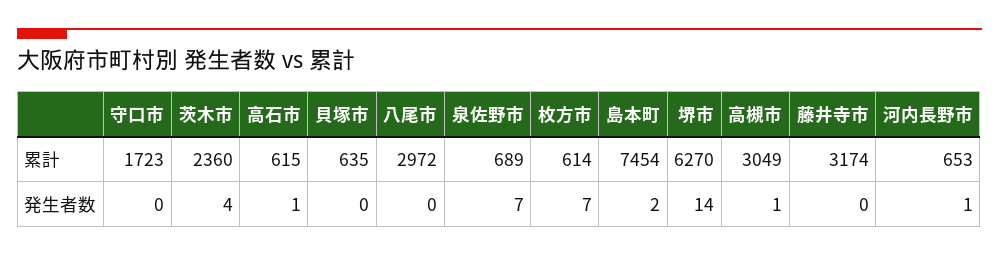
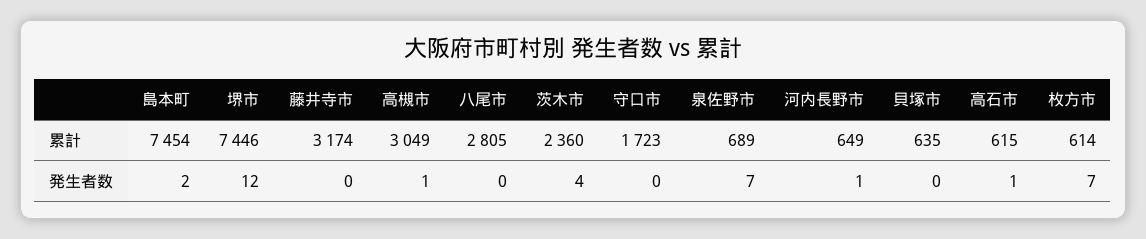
  {
    "守口市": {
      "累計": 1723,
      "発生者数": 0
    },
    "茨木市": {
      "累計": 2360,
      "発生者数": 4
    },
    "高石市": {
      "累計": 615,
      "発生者数": 1
    },
    "貝塚市": {
      "累計": 635,
      "発生者数": 0
    },
    "八尾市": {
-     "累計": 2972,
+     "累計": 2805,
      "発生者数": 0
    },
    "泉佐野市": {
      "累計": 689,
      "発生者数": 7
    },
    "枚方市": {
      "累計": 614,
      "発生者数": 7
    },
    "島本町": {
      "累計": 7454,
      "発生者数": 2
    },
    "堺市": {
-     "累計": 6270,
+     "累計": 7446,
-     "発生者数": 14
+     "発生者数": 12
    },
    "高槻市": {
      "累計": 3049,
      "発生者数": 1
    },
    "藤井寺市": {
      "累計": 3174,
      "発生者数": 0
    },
    "河内長野市": {
-     "累計": 653,
+     "累計": 649,
      "発生者数": 1
    }
  }

